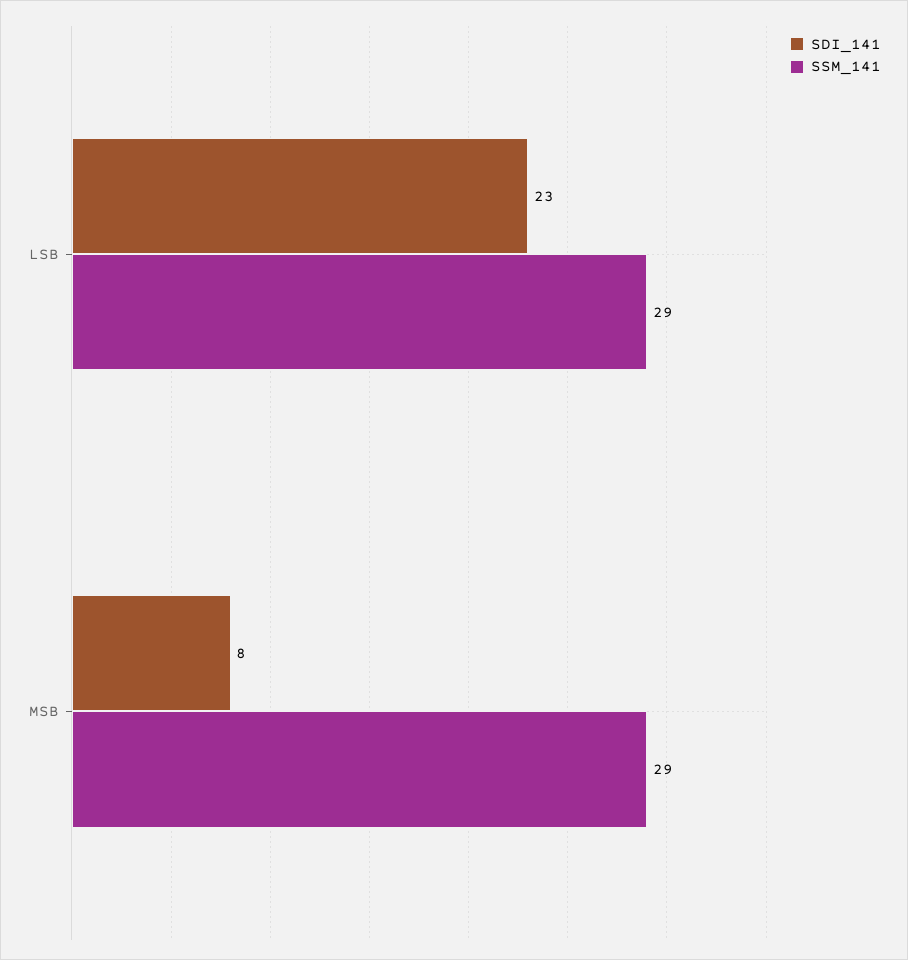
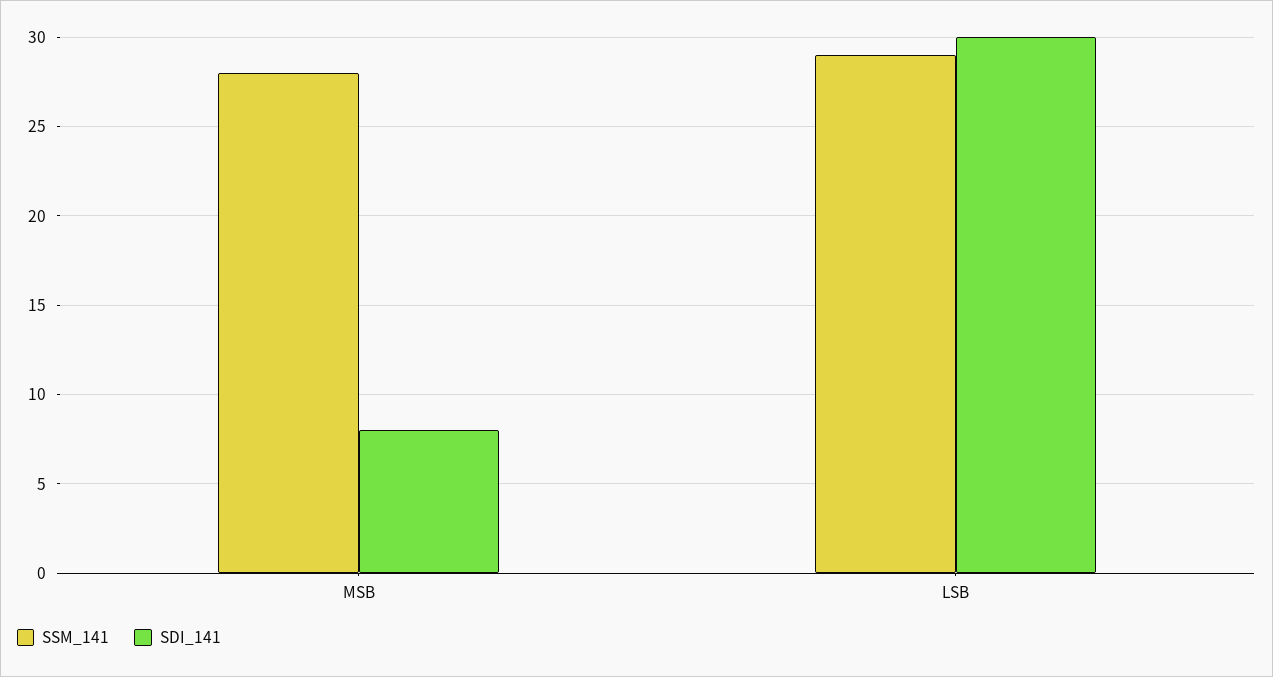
  {
    "SDI_141": {
-     "LSB": 23,
+     "LSB": 30,
      "MSB": 8
    },
    "SSM_141": {
      "LSB": 29,
-     "MSB": 29
+     "MSB": 28
    }
  }

